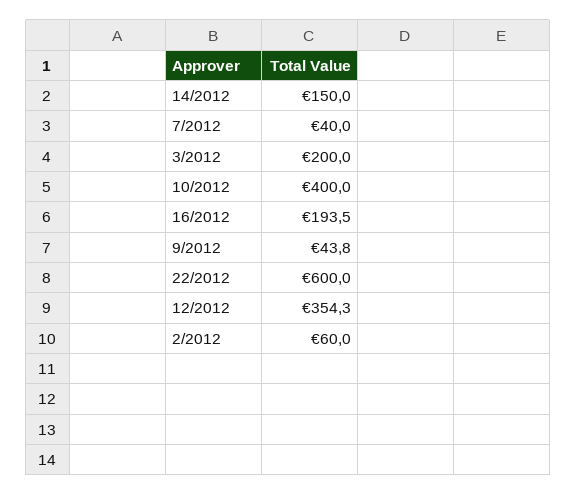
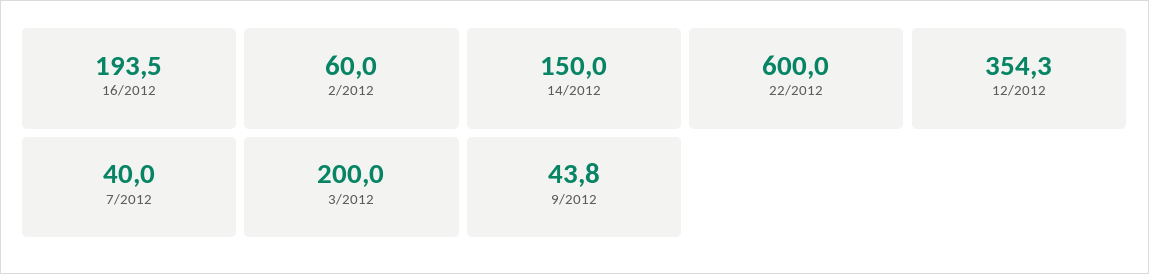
  {
    "14/2012": 150,
    "7/2012": 40,
    "3/2012": 200,
-   "10/2012": 400,
    "16/2012": 193.5,
    "9/2012": 43.8,
    "22/2012": 600,
    "12/2012": 354.3,
    "2/2012": 60
  }

